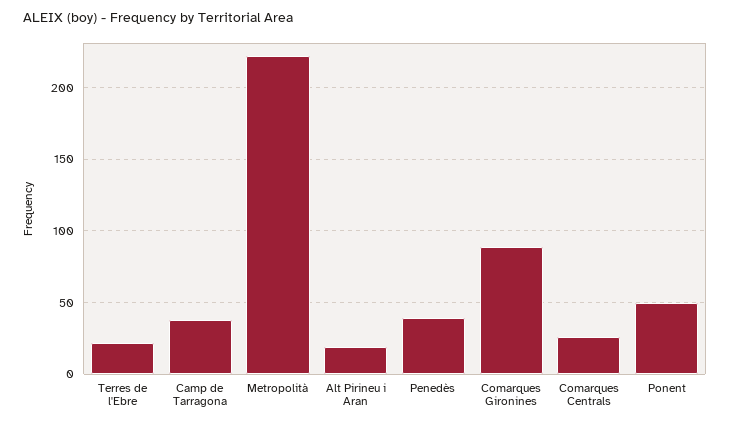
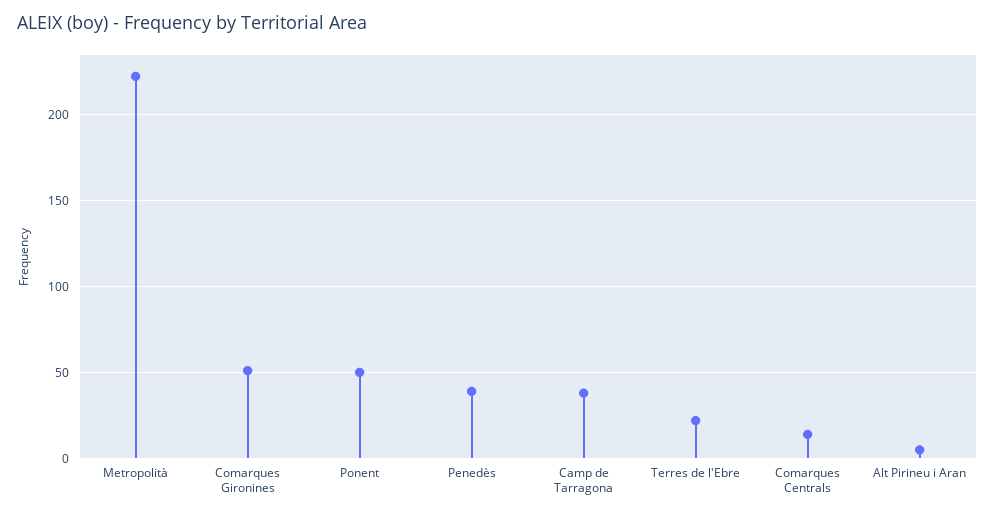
  {
    "Terres de l'Ebre": 20,
    "Camp de Tarragona": 40,
    "Metropolità": 220,
-   "Alt Pirineu i Aran": 20,
+   "Alt Pirineu i Aran": 5,
    "Penedès": 40,
-   "Comarques Gironines": 90,
+   "Comarques Gironines": 50,
-   "Comarques Centrals": 25,
+   "Comarques Centrals": 15,
    "Ponent": 50
  }

